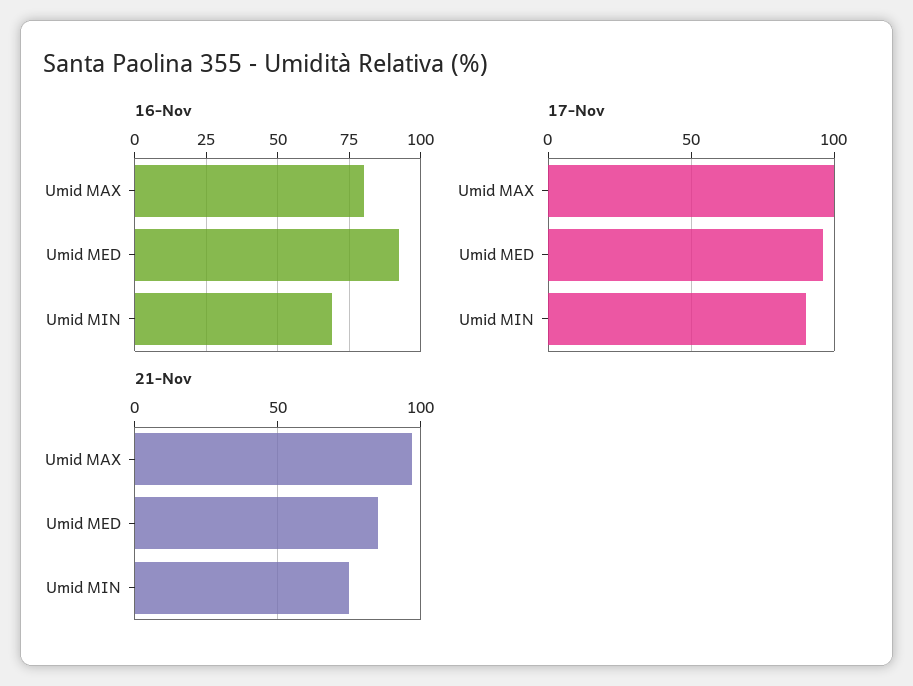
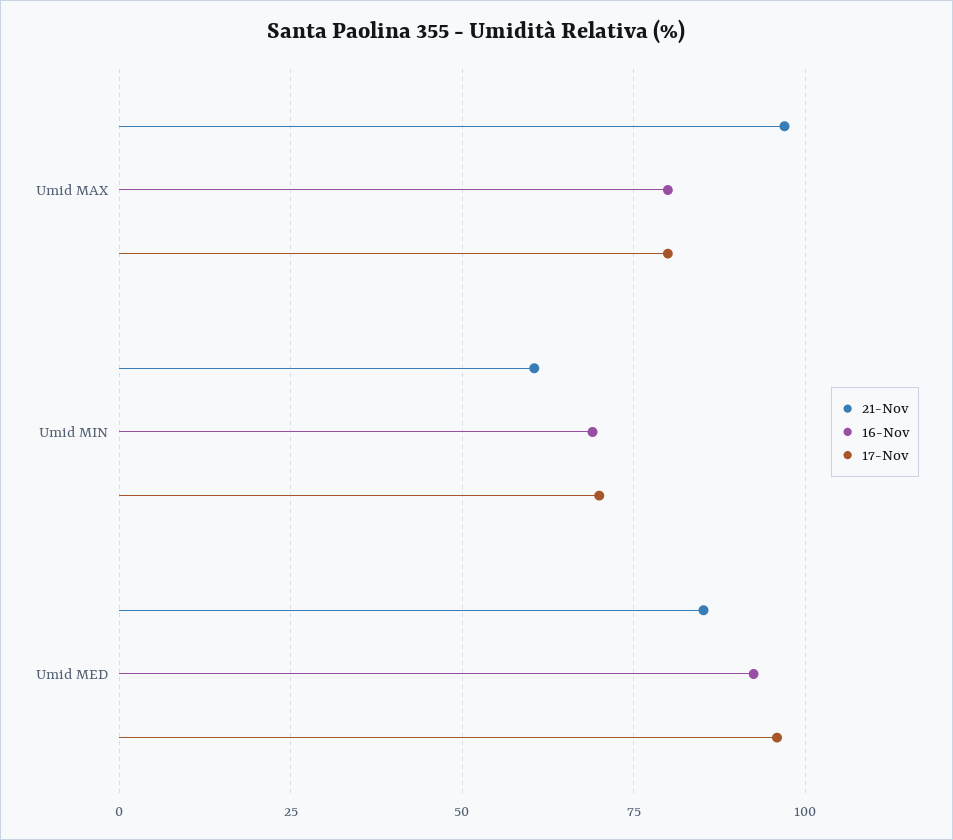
  {
    "16-Nov": {
      "Umid MAX": 80,
      "Umid MED": 92.5,
      "Umid MIN": 70
    },
    "17-Nov": {
-     "Umid MAX": 100,
+     "Umid MAX": 80,
      "Umid MED": 95,
-     "Umid MIN": 90
+     "Umid MIN": 70
    },
    "21-Nov": {
      "Umid MAX": 97.5,
      "Umid MED": 85,
-     "Umid MIN": 75
+     "Umid MIN": 60
    }
  }

